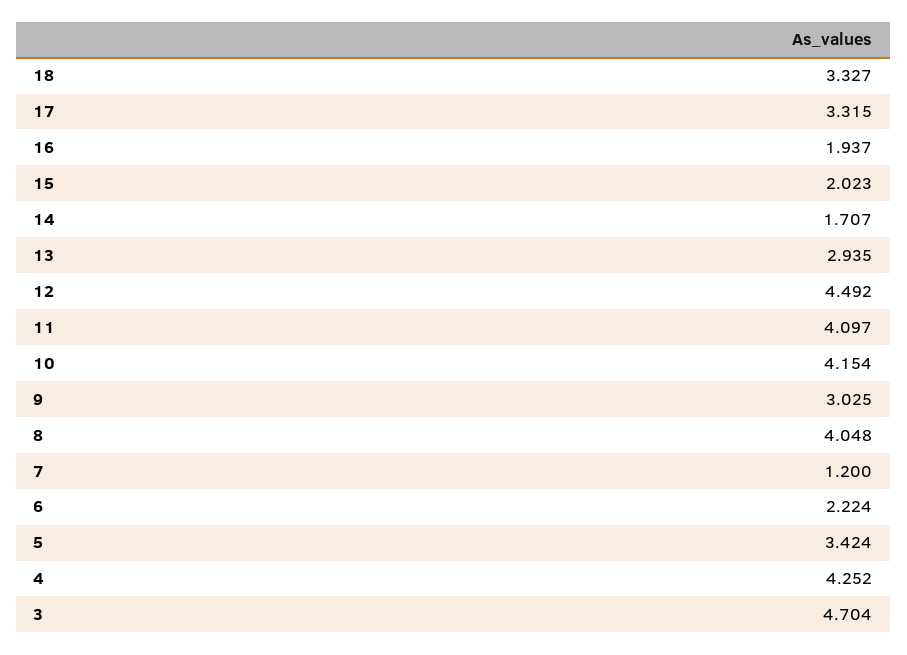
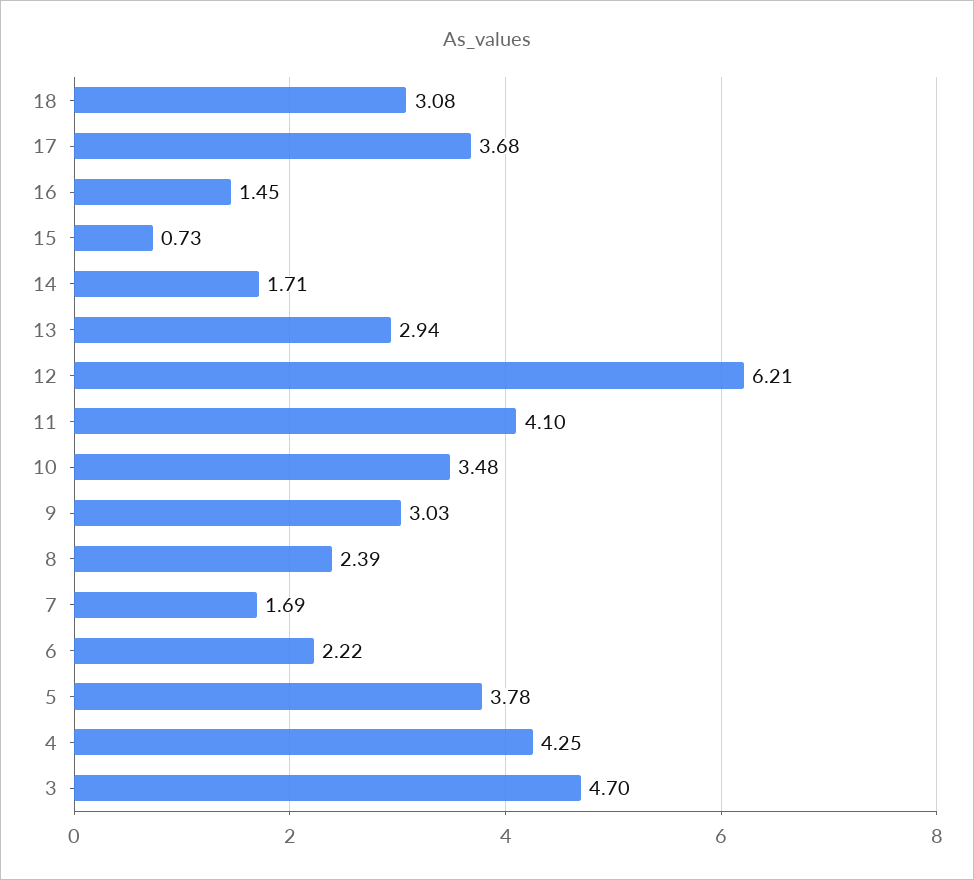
  {
-   "18": 3.327,
+   "18": 3.08,
-   "17": 3.315,
+   "17": 3.68,
-   "16": 1.937,
+   "16": 1.45,
-   "15": 2.023,
+   "15": 0.73,
    "14": 1.707,
    "13": 2.935,
-   "12": 4.492,
+   "12": 6.21,
    "11": 4.097,
-   "10": 4.154,
+   "10": 3.48,
    "9": 3.025,
-   "8": 4.048,
+   "8": 2.39,
-   "7": 1.2,
+   "7": 1.69,
    "6": 2.224,
-   "5": 3.424,
+   "5": 3.78,
    "4": 4.252,
    "3": 4.704
  }

